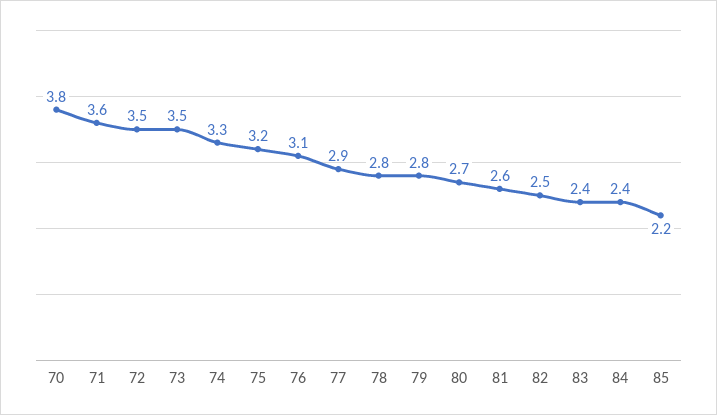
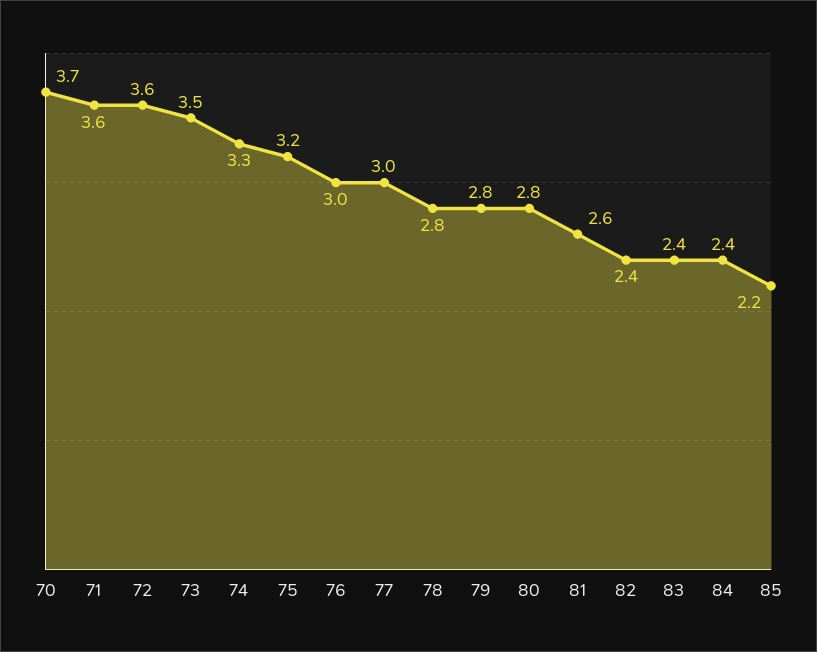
  {
-   "70": 3.8,
+   "70": 3.7,
    "71": 3.6,
-   "72": 3.5,
+   "72": 3.6,
    "73": 3.5,
    "74": 3.3,
    "75": 3.2,
-   "76": 3.1,
+   "76": 3,
-   "77": 2.9,
+   "77": 3,
    "78": 2.8,
    "79": 2.8,
-   "80": 2.7,
+   "80": 2.8,
    "81": 2.6,
-   "82": 2.5,
+   "82": 2.4,
    "83": 2.4,
    "84": 2.4,
    "85": 2.2
  }

